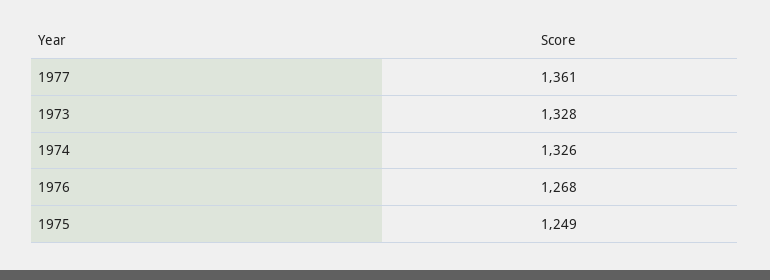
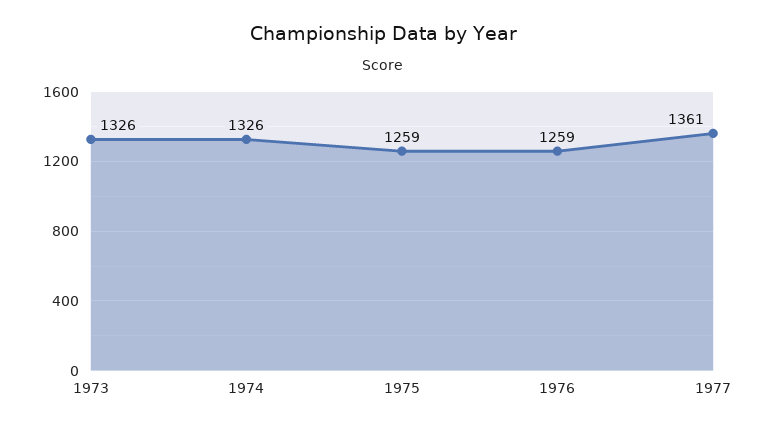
  {
    "1977": 1361,
-   "1973": 1328,
+   "1973": 1326,
    "1974": 1326,
-   "1976": 1268,
+   "1976": 1259,
-   "1975": 1249
+   "1975": 1259
  }

